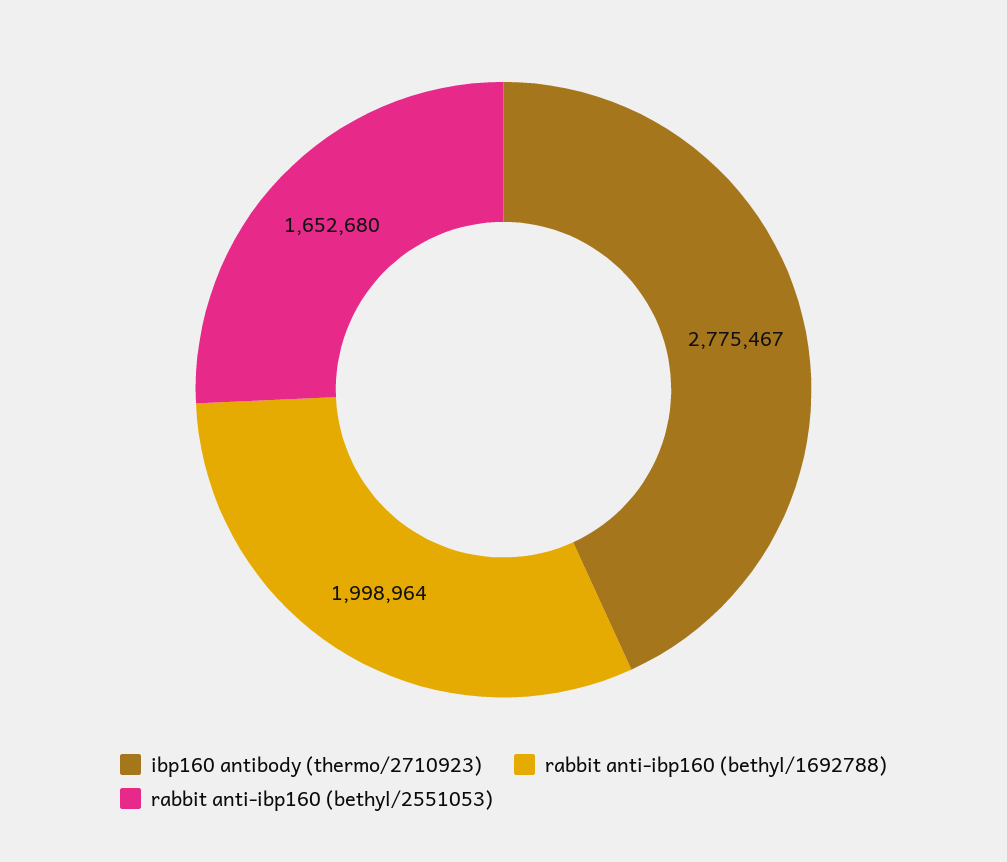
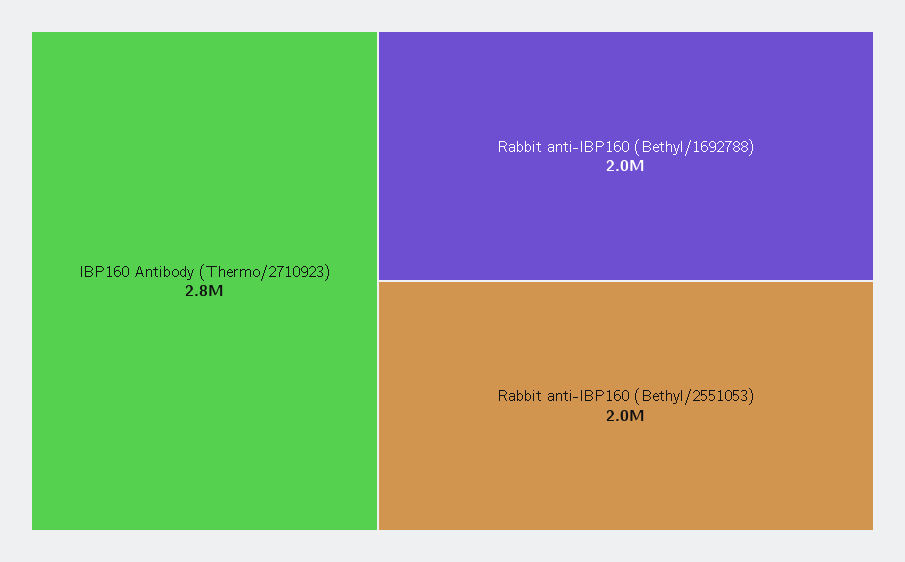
  {
    "ibp160 antibody (thermo/2710923)": 2775467,
    "rabbit anti-ibp160 (bethyl/1692788)": 1998964,
-   "rabbit anti-ibp160 (bethyl/2551053)": 1652680
+   "rabbit anti-ibp160 (bethyl/2551053)": 2000000
  }

